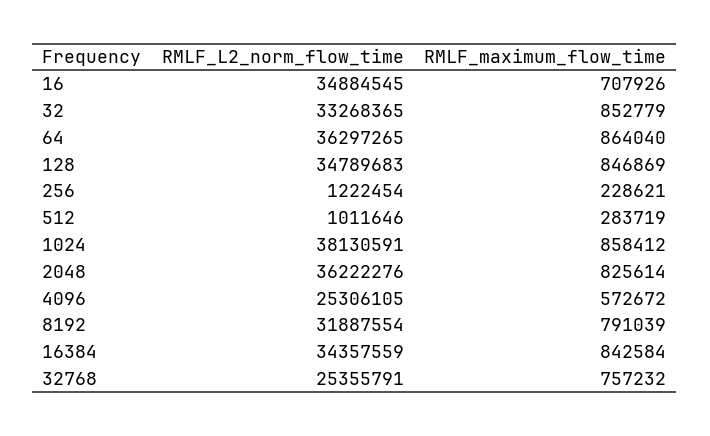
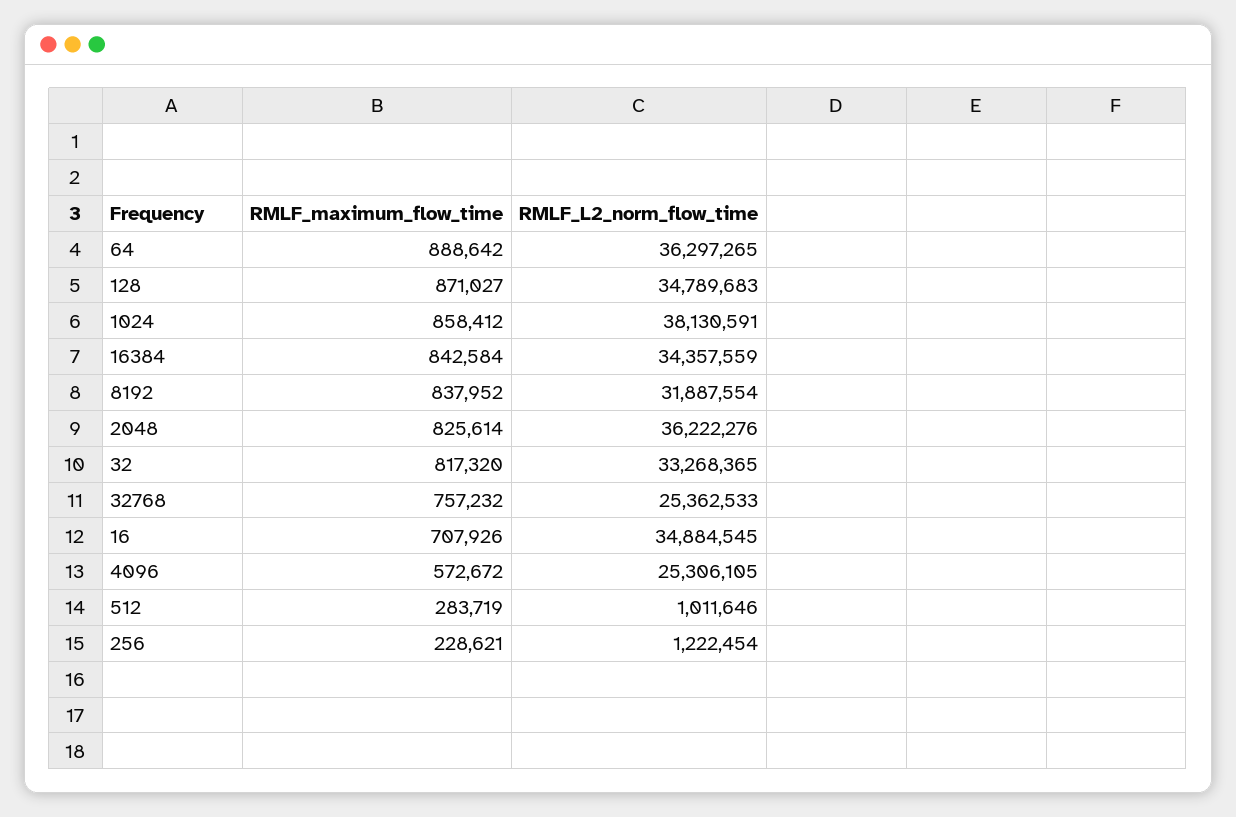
  {
    "RMLF_L2_norm_flow_time": {
      "16": 34884545,
      "32": 33268365,
      "64": 36297265,
      "128": 34789683,
      "256": 1222454,
      "512": 1011646,
      "1024": 38130591,
      "2048": 36222276,
      "4096": 25306105,
      "8192": 31887554,
      "16384": 34357559,
-     "32768": 25355791
+     "32768": 25362533
    },
    "RMLF_maximum_flow_time": {
      "16": 707926,
-     "32": 852779,
+     "32": 817320,
-     "64": 864040,
+     "64": 888642,
-     "128": 846869,
+     "128": 871027,
      "256": 228621,
      "512": 283719,
      "1024": 858412,
      "2048": 825614,
      "4096": 572672,
-     "8192": 791039,
+     "8192": 837952,
      "16384": 842584,
      "32768": 757232
    }
  }

